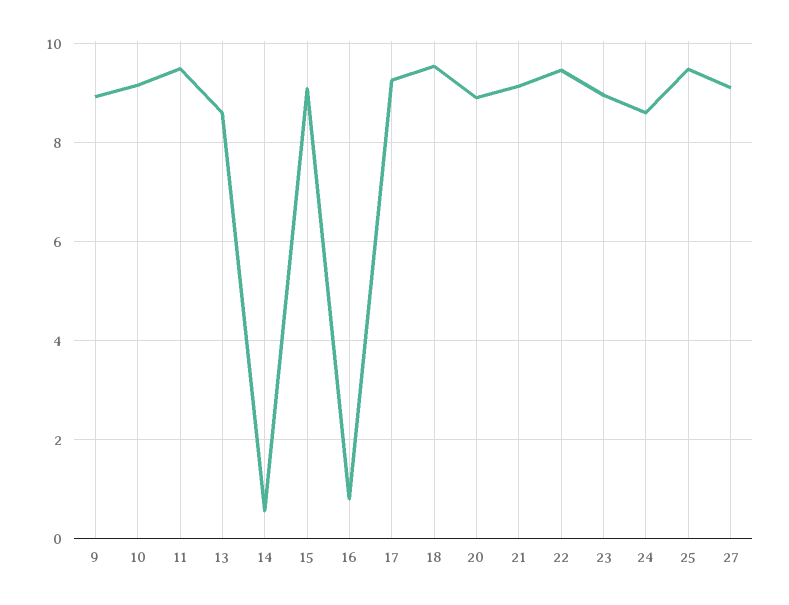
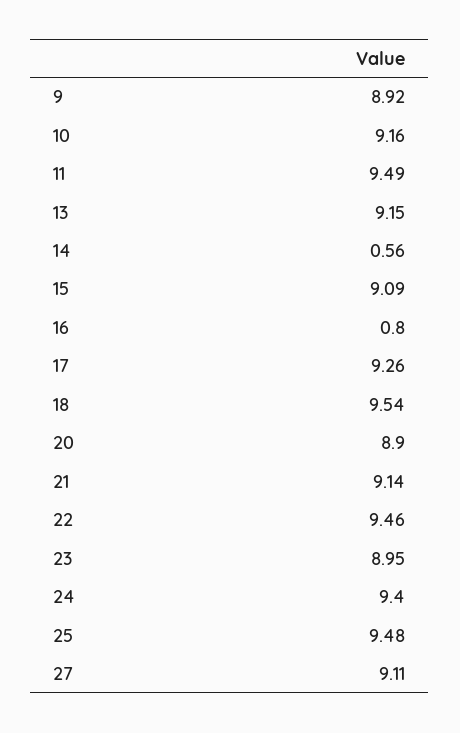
  {
    "9": 8.92,
    "10": 9.16,
    "11": 9.49,
-   "13": 8.6,
+   "13": 9.15,
    "14": 0.56,
    "15": 9.09,
    "16": 0.8,
    "17": 9.26,
    "18": 9.54,
    "20": 8.9,
    "21": 9.14,
    "22": 9.46,
    "23": 8.95,
-   "24": 8.6,
+   "24": 9.4,
    "25": 9.48,
    "27": 9.11
  }

